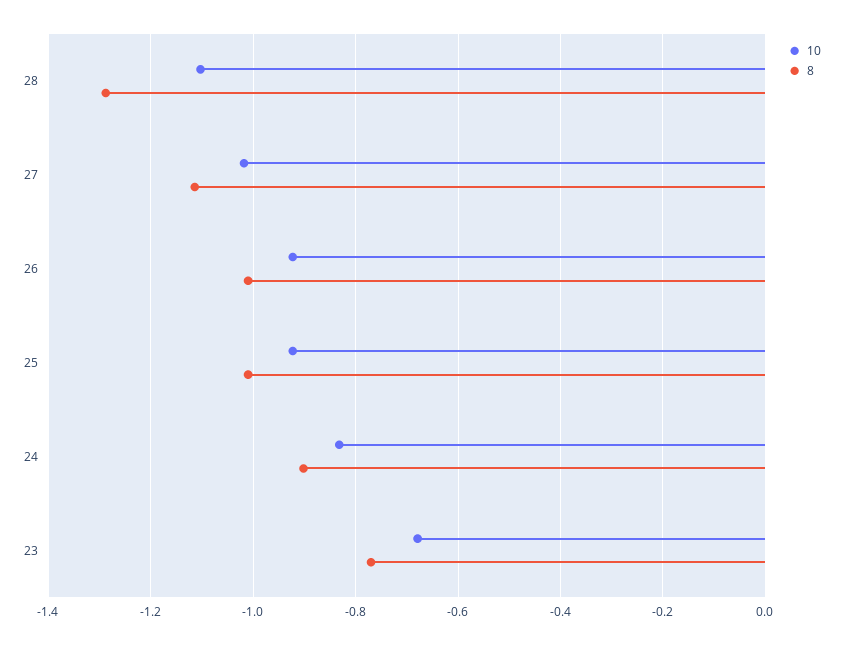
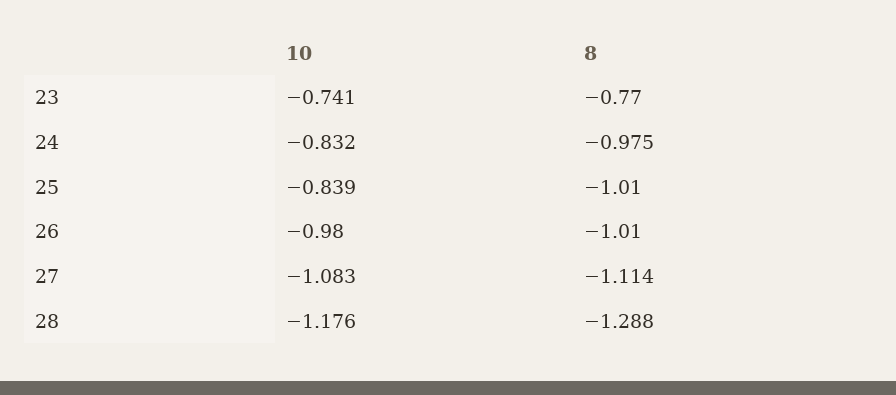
  {
    "10": {
-     "28": -1.1,
+     "28": -1.176,
-     "27": -1.02,
+     "27": -1.083,
-     "26": -0.92,
+     "26": -0.98,
-     "25": -0.92,
+     "25": -0.839,
      "24": -0.832,
-     "23": -0.68
+     "23": -0.741
    },
    "8": {
      "28": -1.288,
      "27": -1.114,
      "26": -1.01,
      "25": -1.01,
-     "24": -0.9,
+     "24": -0.975,
      "23": -0.77
    }
  }

